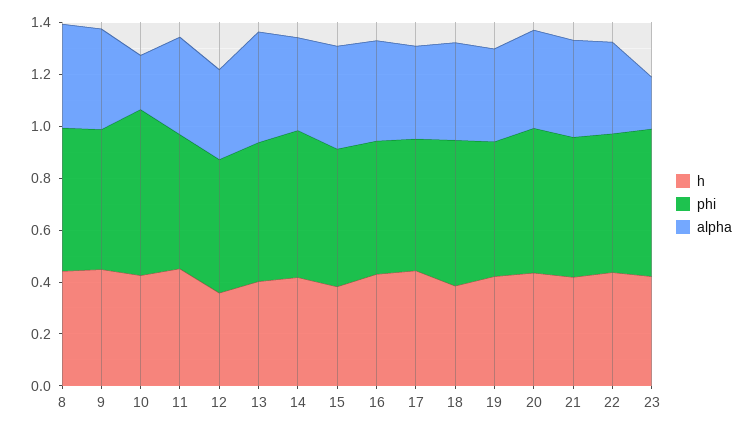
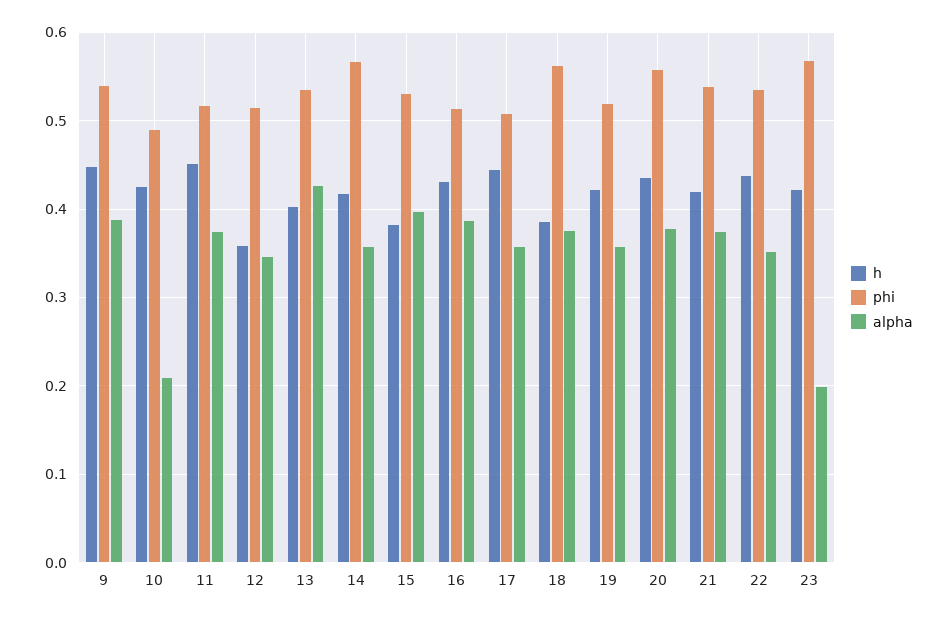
  {
    "h": {
-     "8": 0.45,
      "9": 0.45,
      "10": 0.43,
      "11": 0.45,
      "12": 0.36,
      "13": 0.4,
      "14": 0.42,
      "15": 0.38,
      "16": 0.43,
      "17": 0.44,
      "18": 0.38,
      "19": 0.42,
      "20": 0.44,
      "21": 0.42,
      "22": 0.44,
      "23": 0.42
    },
    "phi": {
-     "8": 0.55,
      "9": 0.54,
-     "10": 0.65,
+     "10": 0.49,
      "11": 0.52,
      "12": 0.51,
      "13": 0.53,
      "14": 0.57,
      "15": 0.53,
      "16": 0.51,
      "17": 0.51,
      "18": 0.56,
      "19": 0.52,
      "20": 0.56,
      "21": 0.54,
      "22": 0.53,
      "23": 0.57
    },
    "alpha": {
-     "8": 0.4,
      "9": 0.39,
      "10": 0.21,
      "11": 0.37,
      "12": 0.35,
      "13": 0.43,
      "14": 0.36,
      "15": 0.4,
      "16": 0.39,
      "17": 0.36,
      "18": 0.38,
      "19": 0.36,
      "20": 0.38,
      "21": 0.37,
      "22": 0.35,
      "23": 0.2
    }
  }

